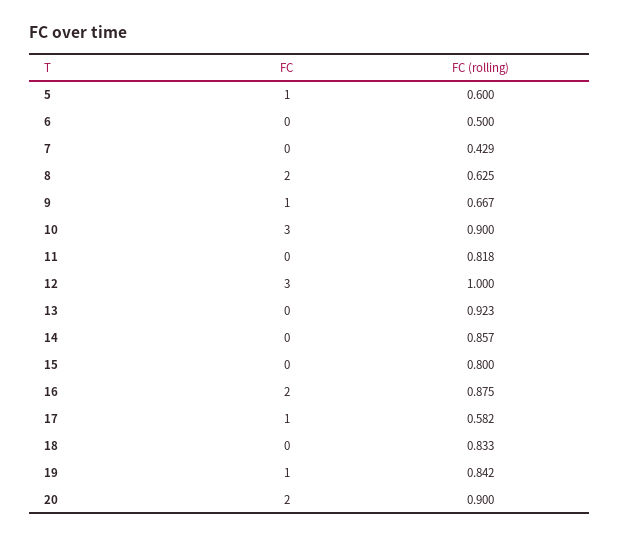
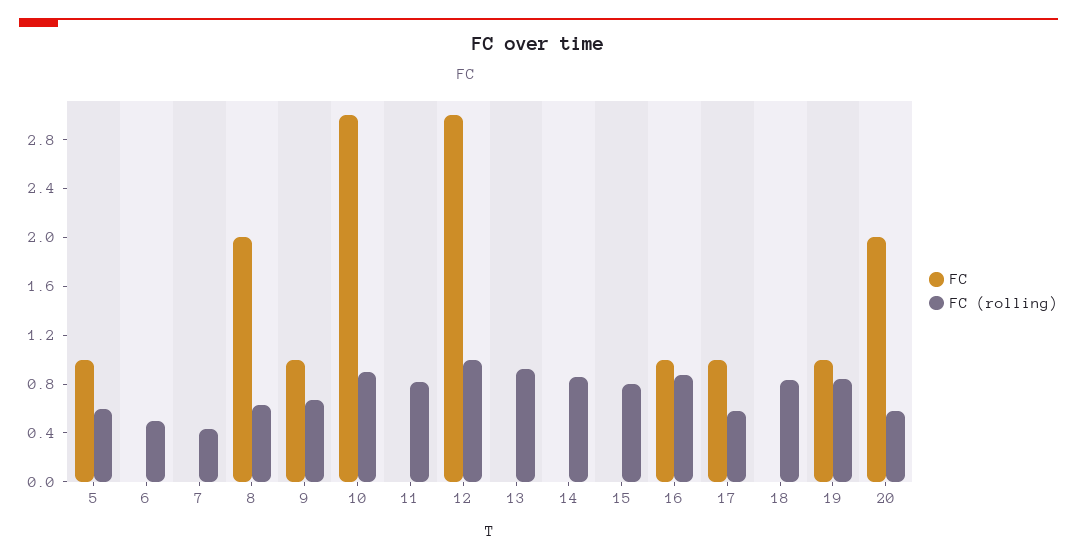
  {
    "FC": {
      "5": 1,
      "6": 0,
      "7": 0,
      "8": 2,
      "9": 1,
      "10": 3,
      "11": 0,
      "12": 3,
      "13": 0,
      "14": 0,
      "15": 0,
-     "16": 2,
+     "16": 1,
      "17": 1,
      "18": 0,
      "19": 1,
      "20": 2
    },
    "FC (rolling)": {
      "5": 0.6,
      "6": 0.5,
      "7": 0.429,
      "8": 0.625,
      "9": 0.667,
      "10": 0.9,
      "11": 0.818,
      "12": 1,
      "13": 0.923,
      "14": 0.857,
      "15": 0.8,
      "16": 0.875,
      "17": 0.582,
      "18": 0.833,
      "19": 0.842,
-     "20": 0.9
+     "20": 0.6
    }
  }

